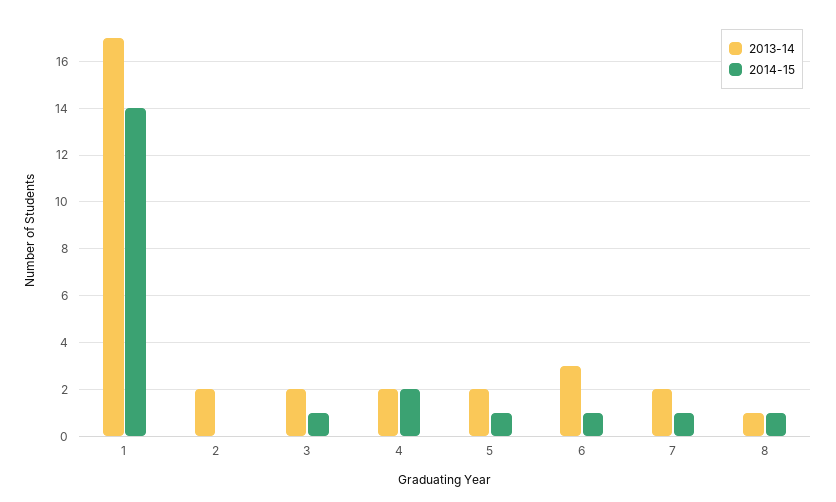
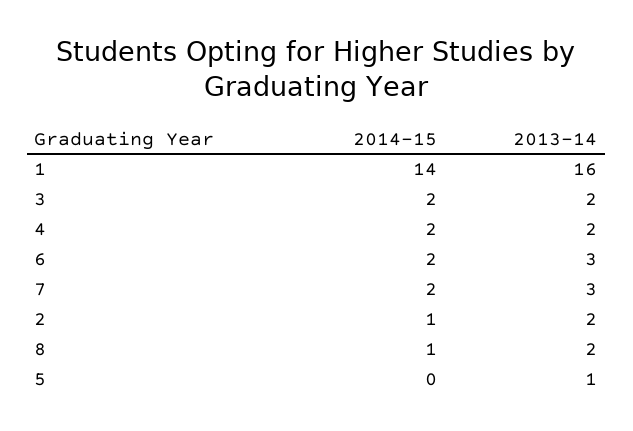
  {
    "2013-14": {
-     "1": 17,
+     "1": 16,
      "2": 2,
      "3": 2,
      "4": 2,
-     "5": 2,
+     "5": 1,
      "6": 3,
-     "7": 2,
+     "7": 3,
-     "8": 1
+     "8": 2
    },
    "2014-15": {
      "1": 14,
-     "2": 0,
+     "2": 1,
-     "3": 1,
+     "3": 2,
      "4": 2,
-     "5": 1,
+     "5": 0,
-     "6": 1,
+     "6": 2,
-     "7": 1,
+     "7": 2,
      "8": 1
    }
  }

